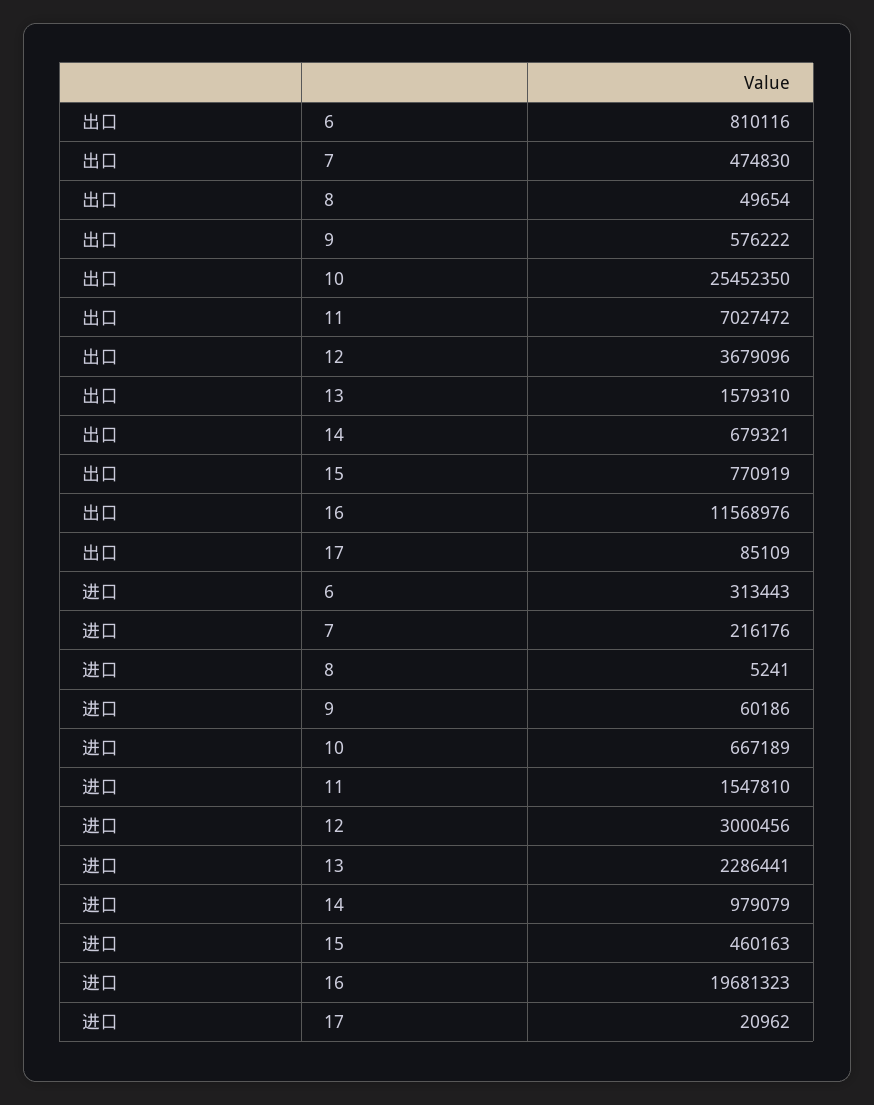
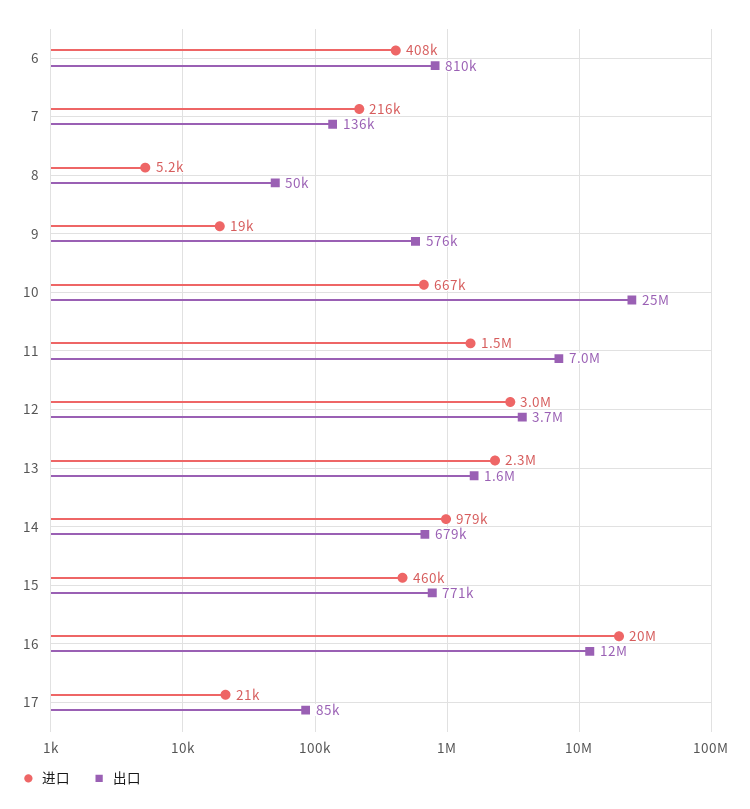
  {
    "出口": {
      "6": 810116,
-     "7": 474830,
+     "7": 136000,
      "8": 49654,
      "9": 576222,
      "10": 25452350,
      "11": 7027472,
      "12": 3679096,
      "13": 1579310,
      "14": 679321,
      "15": 770919,
      "16": 11568976,
      "17": 85109
    },
    "进口": {
-     "6": 313443,
+     "6": 408000,
      "7": 216176,
      "8": 5241,
-     "9": 60186,
+     "9": 19000,
      "10": 667189,
      "11": 1547810,
      "12": 3000456,
      "13": 2286441,
      "14": 979079,
      "15": 460163,
      "16": 19681323,
      "17": 20962
    }
  }

